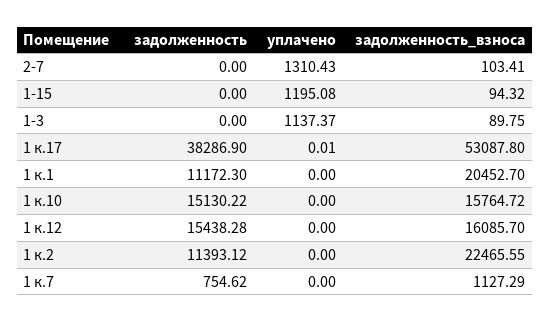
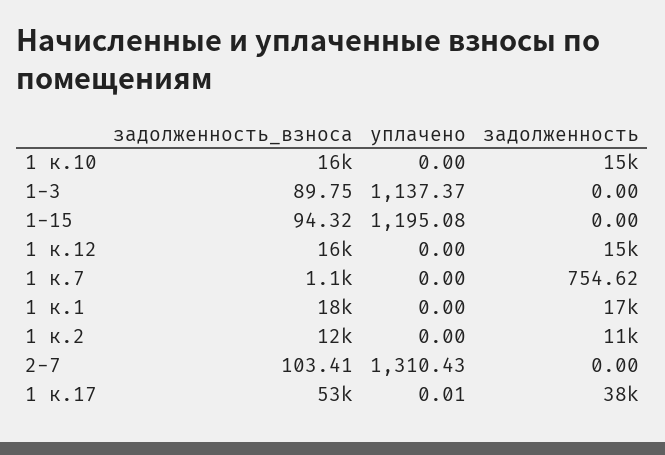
  {
    "задолженность": {
      "2-7": 0,
      "1-15": 0,
      "1-3": 0,
      "1 к.17": 38286.9,
-     "1 к.1": 11172.3,
+     "1 к.1": 17000,
      "1 к.10": 15130.22,
      "1 к.12": 15438.28,
      "1 к.2": 11393.12,
      "1 к.7": 754.62
    },
    "уплачено": {
      "2-7": 1310.43,
      "1-15": 1195.08,
      "1-3": 1137.37,
      "1 к.17": 0.01,
      "1 к.1": 0,
      "1 к.10": 0,
      "1 к.12": 0,
      "1 к.2": 0,
      "1 к.7": 0
    },
    "задолженность_взноса": {
      "2-7": 103.41,
      "1-15": 94.32,
      "1-3": 89.75,
      "1 к.17": 53087.8,
-     "1 к.1": 20452.7,
+     "1 к.1": 18000,
      "1 к.10": 15764.72,
      "1 к.12": 16085.7,
-     "1 к.2": 22465.55,
+     "1 к.2": 12000,
      "1 к.7": 1127.29
    }
  }

